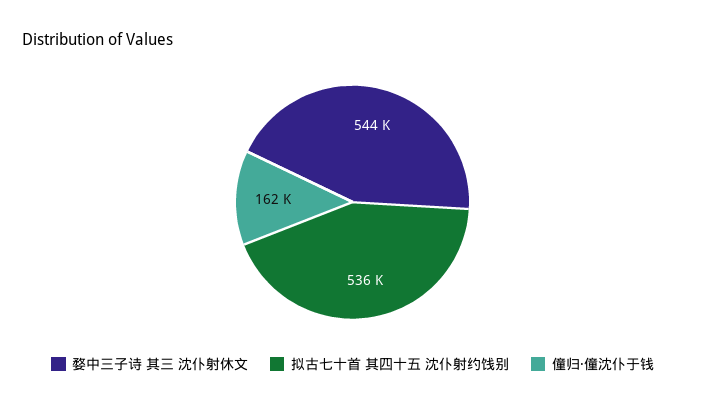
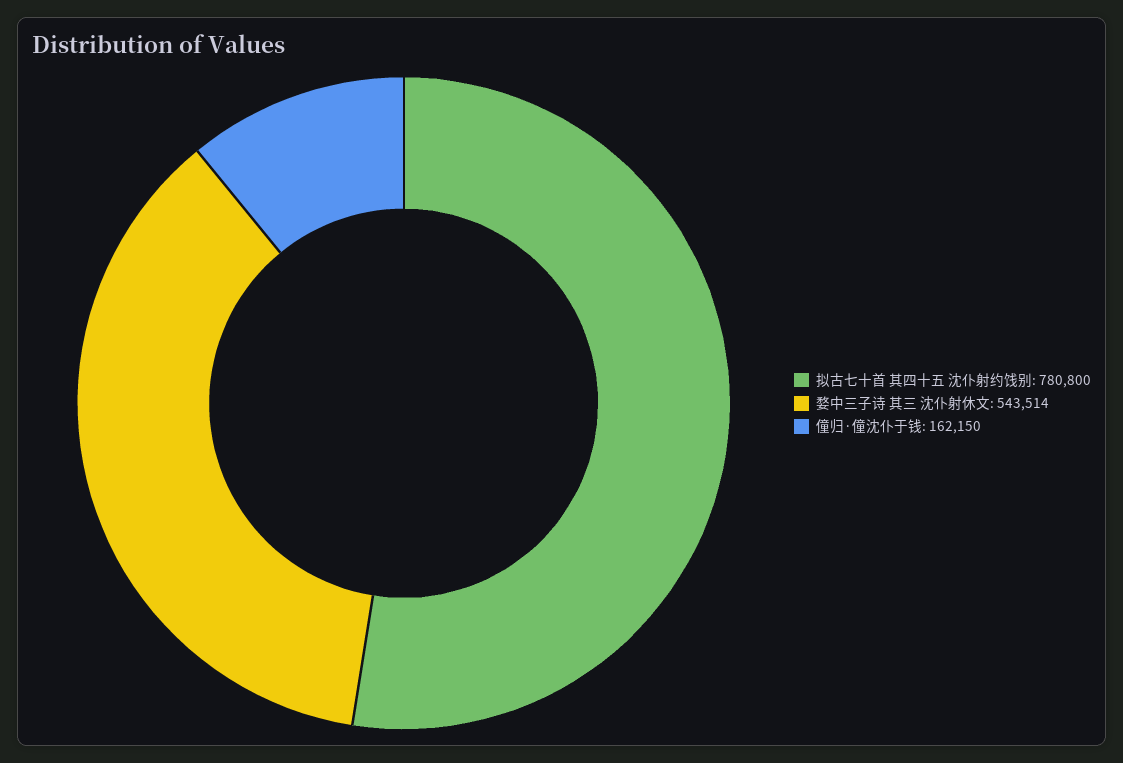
  {
    "婺中三子诗 其三 沈仆射休文": 543514,
-   "拟古七十首 其四十五 沈仆射约饯别": 536000,
+   "拟古七十首 其四十五 沈仆射约饯别": 780800,
    "僮归·僮沈仆于钱": 162150
  }

